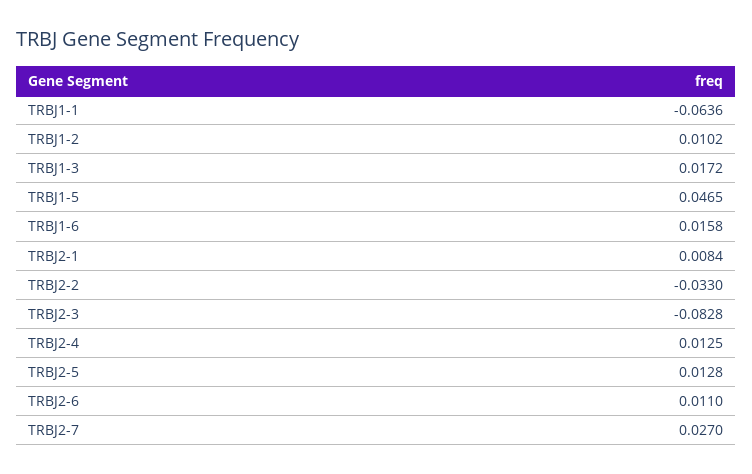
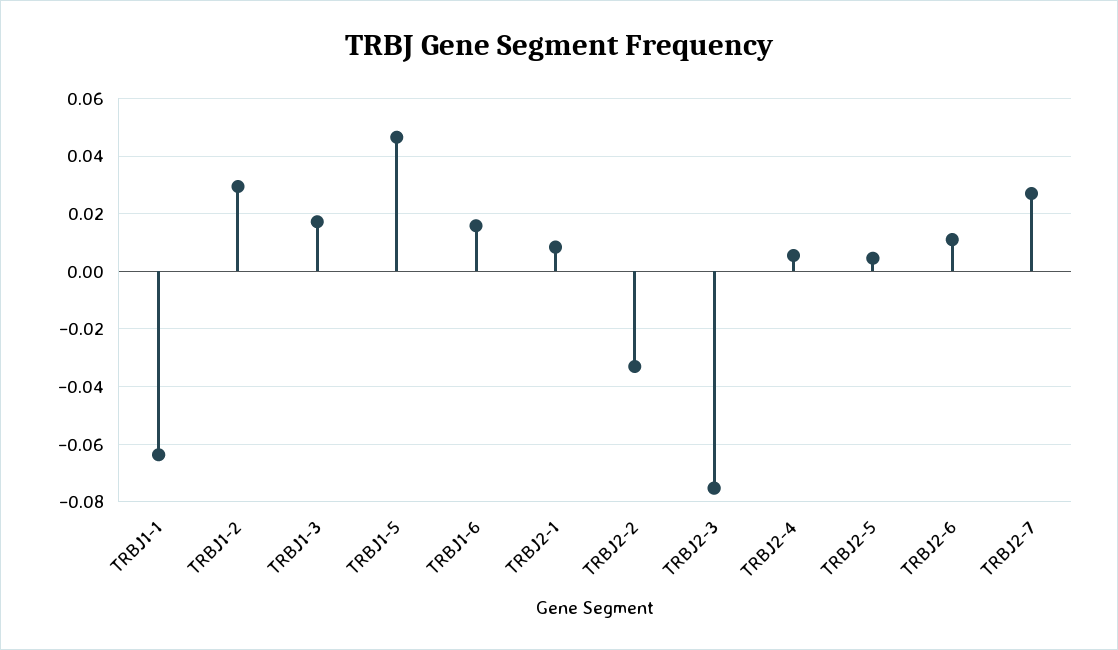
  {
    "TRBJ1-1": -0.0636,
-   "TRBJ1-2": 0.0102,
+   "TRBJ1-2": 0.03,
    "TRBJ1-3": 0.0172,
    "TRBJ1-5": 0.0465,
    "TRBJ1-6": 0.0158,
    "TRBJ2-1": 0.0084,
    "TRBJ2-2": -0.033,
-   "TRBJ2-3": -0.0828,
+   "TRBJ2-3": -0.075,
-   "TRBJ2-4": 0.0125,
+   "TRBJ2-4": 0.005,
-   "TRBJ2-5": 0.0128,
+   "TRBJ2-5": 0.005,
    "TRBJ2-6": 0.011,
    "TRBJ2-7": 0.027
  }

